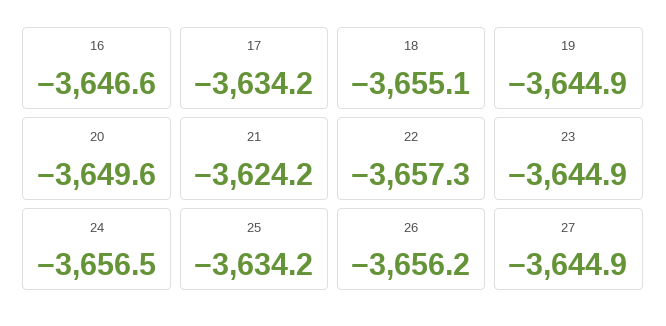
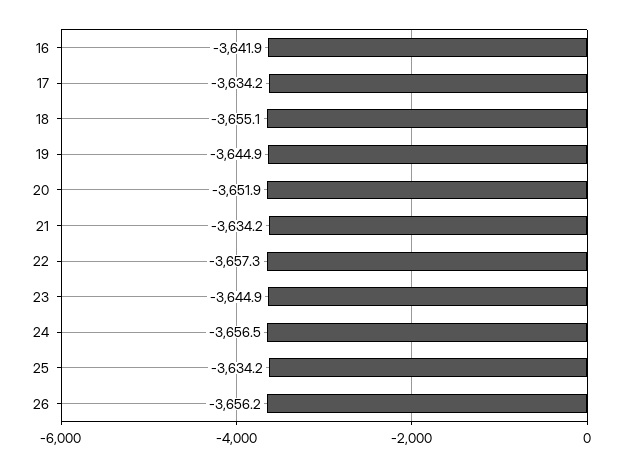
  {
-   "16": -3646.6,
+   "16": -3641.9,
    "17": -3634.2,
    "18": -3655.1,
    "19": -3644.9,
-   "20": -3649.6,
+   "20": -3651.9,
-   "21": -3624.2,
+   "21": -3634.2,
    "22": -3657.3,
    "23": -3644.9,
    "24": -3656.5,
    "25": -3634.2,
-   "26": -3656.2,
+   "26": -3656.2
-   "27": -3644.9
  }

